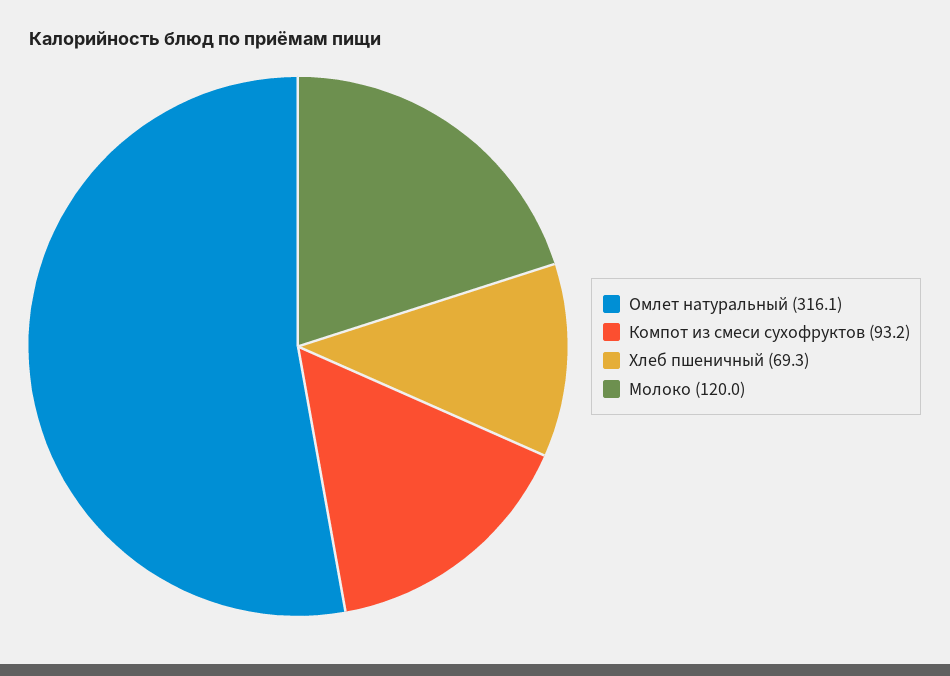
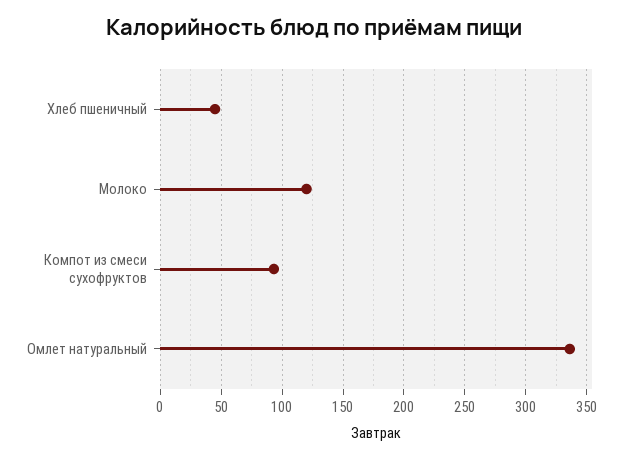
  {
-   "Омлет натуральный": 316.1,
+   "Омлет натуральный": 335,
    "Компот из смеси сухофруктов": 93.2,
-   "Хлеб пшеничный": 69.3,
+   "Хлеб пшеничный": 45,
    "Молоко": 120
  }

